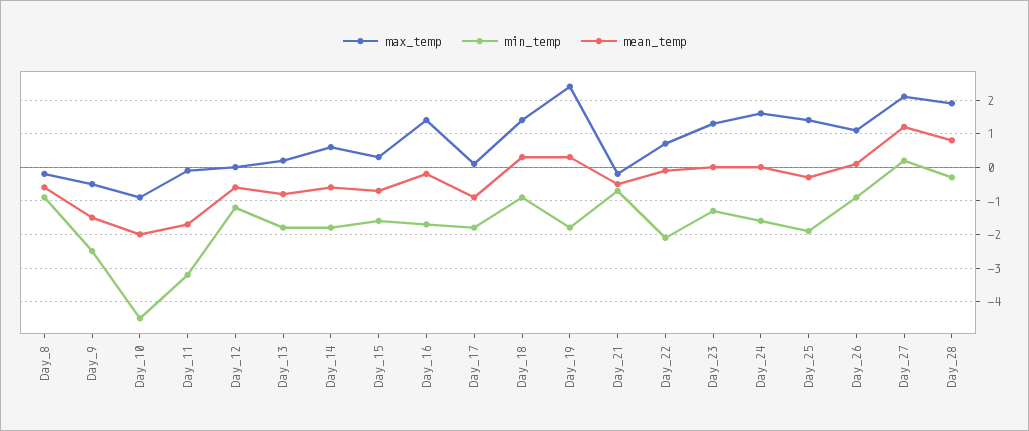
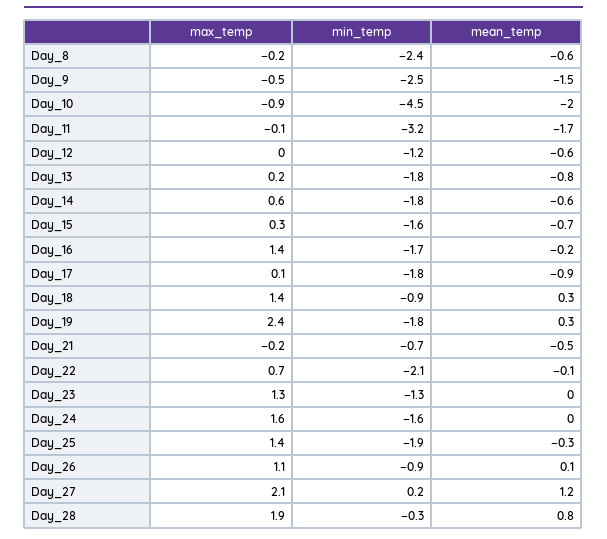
  {
    "max_temp": {
      "Day_8": -0.2,
      "Day_9": -0.5,
      "Day_10": -0.9,
      "Day_11": -0.1,
      "Day_12": 0,
      "Day_13": 0.2,
      "Day_14": 0.6,
      "Day_15": 0.3,
      "Day_16": 1.4,
      "Day_17": 0.1,
      "Day_18": 1.4,
      "Day_19": 2.4,
      "Day_21": -0.2,
      "Day_22": 0.7,
      "Day_23": 1.3,
      "Day_24": 1.6,
      "Day_25": 1.4,
      "Day_26": 1.1,
      "Day_27": 2.1,
      "Day_28": 1.9
    },
    "min_temp": {
-     "Day_8": -1,
+     "Day_8": -2.4,
      "Day_9": -2.5,
      "Day_10": -4.5,
      "Day_11": -3.2,
      "Day_12": -1.2,
      "Day_13": -1.8,
      "Day_14": -1.8,
      "Day_15": -1.6,
      "Day_16": -1.7,
      "Day_17": -1.8,
      "Day_18": -0.9,
      "Day_19": -1.8,
      "Day_21": -0.7,
      "Day_22": -2.1,
      "Day_23": -1.3,
      "Day_24": -1.6,
      "Day_25": -1.9,
      "Day_26": -0.9,
      "Day_27": 0.2,
      "Day_28": -0.3
    },
    "mean_temp": {
      "Day_8": -0.6,
      "Day_9": -1.5,
      "Day_10": -2,
      "Day_11": -1.7,
      "Day_12": -0.6,
      "Day_13": -0.8,
      "Day_14": -0.6,
      "Day_15": -0.7,
      "Day_16": -0.2,
      "Day_17": -0.9,
      "Day_18": 0.3,
      "Day_19": 0.3,
      "Day_21": -0.5,
      "Day_22": -0.1,
      "Day_23": 0,
      "Day_24": 0,
      "Day_25": -0.3,
      "Day_26": 0.1,
      "Day_27": 1.2,
      "Day_28": 0.8
    }
  }

